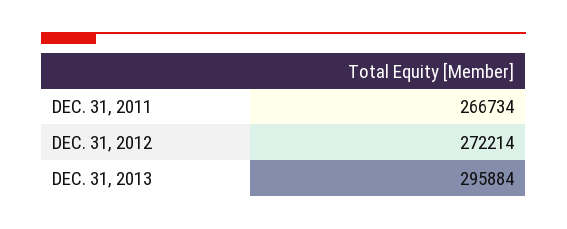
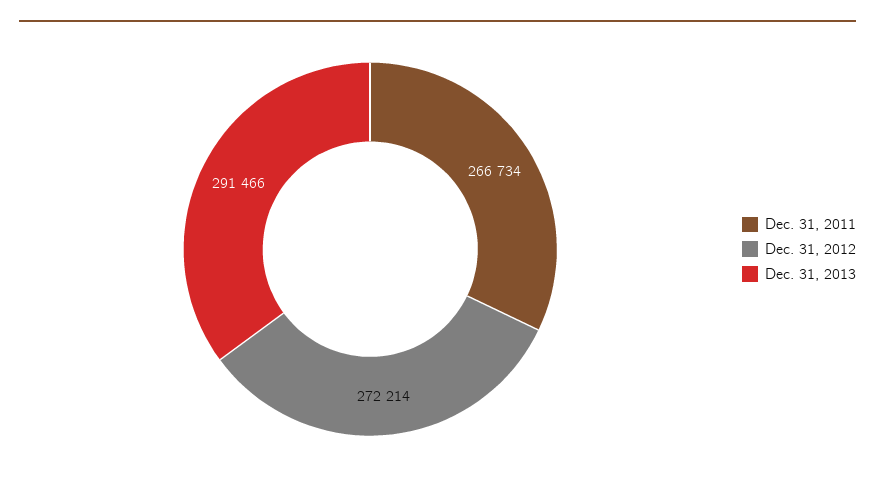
  {
    "DEC. 31, 2011": 266734,
    "DEC. 31, 2012": 272214,
-   "DEC. 31, 2013": 295884
+   "DEC. 31, 2013": 291466
  }

